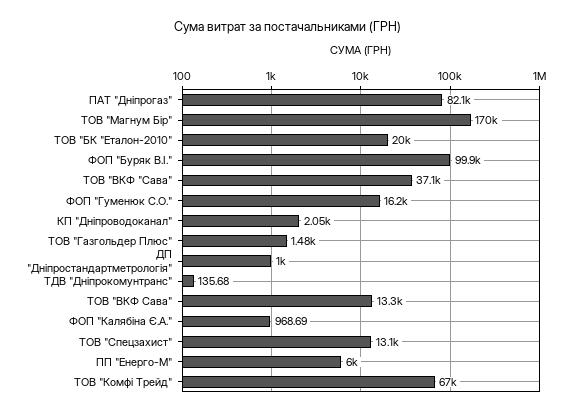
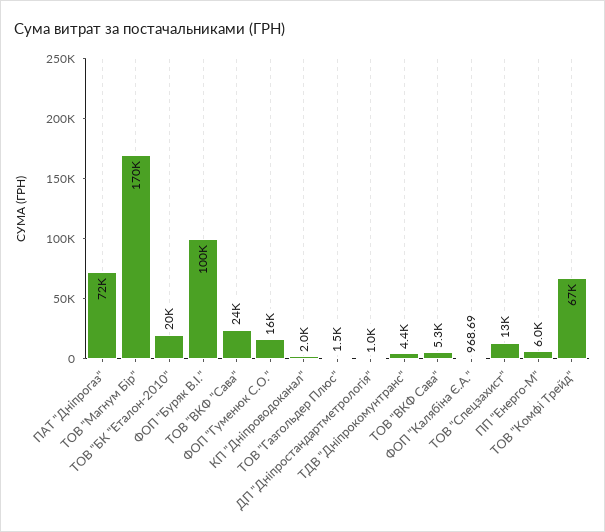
  {
-   "ПАТ \"Дніпрогаз\"": 82100,
+   "ПАТ \"Дніпрогаз\"": 72000,
    "ТОВ \"Магнум Бір\"": 170000,
    "ТОВ \"БК \"Еталон-2010\"": 20000,
    "ФОП \"Буряк В.І.\"": 99900,
-   "ТОВ \"ВКФ \"Сава\"": 37100,
+   "ТОВ \"ВКФ \"Сава\"": 24000,
    "ФОП \"Гуменюк С.О.\"": 16200,
    "КП \"Дніпроводоканал\"": 2050,
    "ТОВ \"Газгольдер Плюс\"": 1480,
    "ДП \"Дніпростандартметрологія\"": 1000,
-   "ТДВ \"Дніпрокомунтранс\"": 135.68,
+   "ТДВ \"Дніпрокомунтранс\"": 4400,
-   "ТОВ \"ВКФ Сава\"": 13300,
+   "ТОВ \"ВКФ Сава\"": 5300,
    "ФОП \"Калябіна Є.А.\"": 968.69,
    "ТОВ \"Спецзахист\"": 13100,
    "ПП \"Енерго-М\"": 6000,
    "ТОВ \"Комфі Трейд\"": 67000
  }

